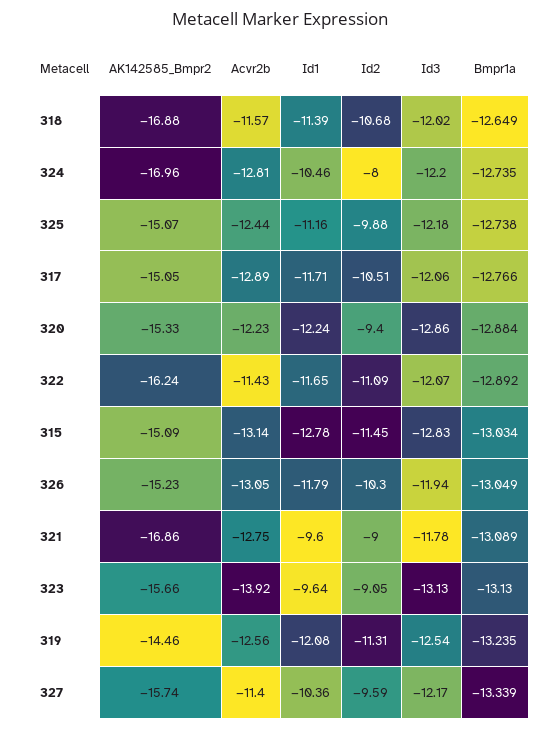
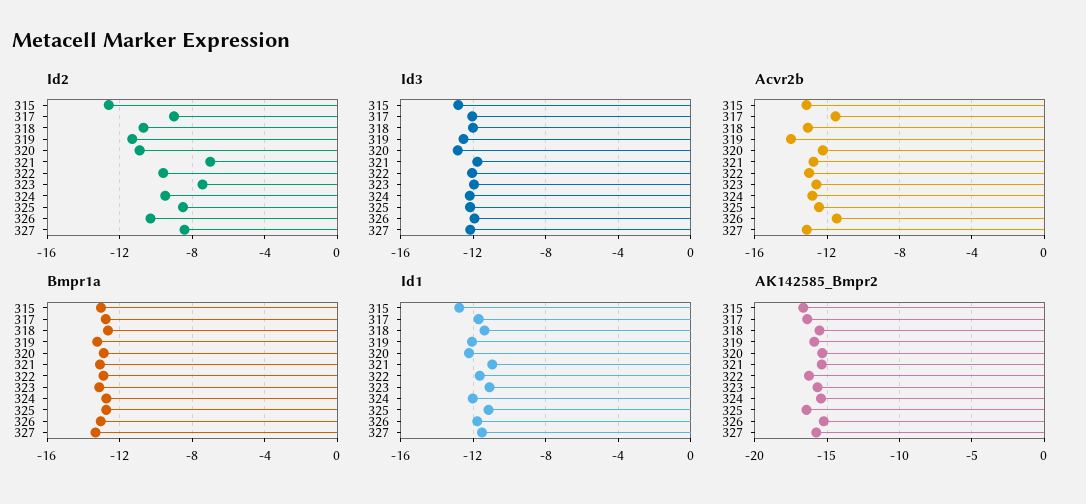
  {
    "AK142585_Bmpr2": {
-     "318": -16.88,
+     "318": -15.5,
-     "324": -16.96,
+     "324": -15.5,
-     "325": -15.07,
+     "325": -16.5,
-     "317": -15.05,
+     "317": -16.5,
      "320": -15.33,
      "322": -16.24,
-     "315": -15.09,
+     "315": -16.5,
      "326": -15.23,
-     "321": -16.86,
+     "321": -15.5,
      "323": -15.66,
-     "319": -14.46,
+     "319": -16,
      "327": -15.74
    },
    "Acvr2b": {
-     "318": -11.57,
+     "318": -13,
      "324": -12.81,
      "325": -12.44,
-     "317": -12.89,
+     "317": -11.5,
      "320": -12.23,
-     "322": -11.43,
+     "322": -13,
      "315": -13.14,
-     "326": -13.05,
+     "326": -11.5,
      "321": -12.75,
-     "323": -13.92,
+     "323": -12.5,
-     "319": -12.56,
+     "319": -14,
-     "327": -11.4
+     "327": -13
    },
    "Id1": {
      "318": -11.39,
-     "324": -10.46,
+     "324": -12,
      "325": -11.16,
      "317": -11.71,
      "320": -12.24,
      "322": -11.65,
      "315": -12.78,
      "326": -11.79,
-     "321": -9.6,
+     "321": -11,
-     "323": -9.64,
+     "323": -11,
      "319": -12.08,
-     "327": -10.36
+     "327": -11.5
    },
    "Id2": {
      "318": -10.68,
-     "324": -8,
+     "324": -9.5,
-     "325": -9.88,
+     "325": -8.5,
-     "317": -10.51,
+     "317": -9,
-     "320": -9.4,
+     "320": -11,
-     "322": -11.09,
+     "322": -9.5,
-     "315": -11.45,
+     "315": -12.5,
      "326": -10.3,
-     "321": -9,
+     "321": -7,
-     "323": -9.05,
+     "323": -7.5,
      "319": -11.31,
-     "327": -9.59
+     "327": -8.5
    },
    "Id3": {
      "318": -12.02,
      "324": -12.2,
      "325": -12.18,
      "317": -12.06,
      "320": -12.86,
      "322": -12.07,
      "315": -12.83,
      "326": -11.94,
      "321": -11.78,
-     "323": -13.13,
+     "323": -12,
      "319": -12.54,
      "327": -12.17
    },
    "Bmpr1a": {
      "318": -12.649,
      "324": -12.735,
      "325": -12.738,
      "317": -12.766,
      "320": -12.884,
      "322": -12.892,
      "315": -13.034,
      "326": -13.049,
      "321": -13.089,
      "323": -13.13,
      "319": -13.235,
      "327": -13.339
    }
  }

